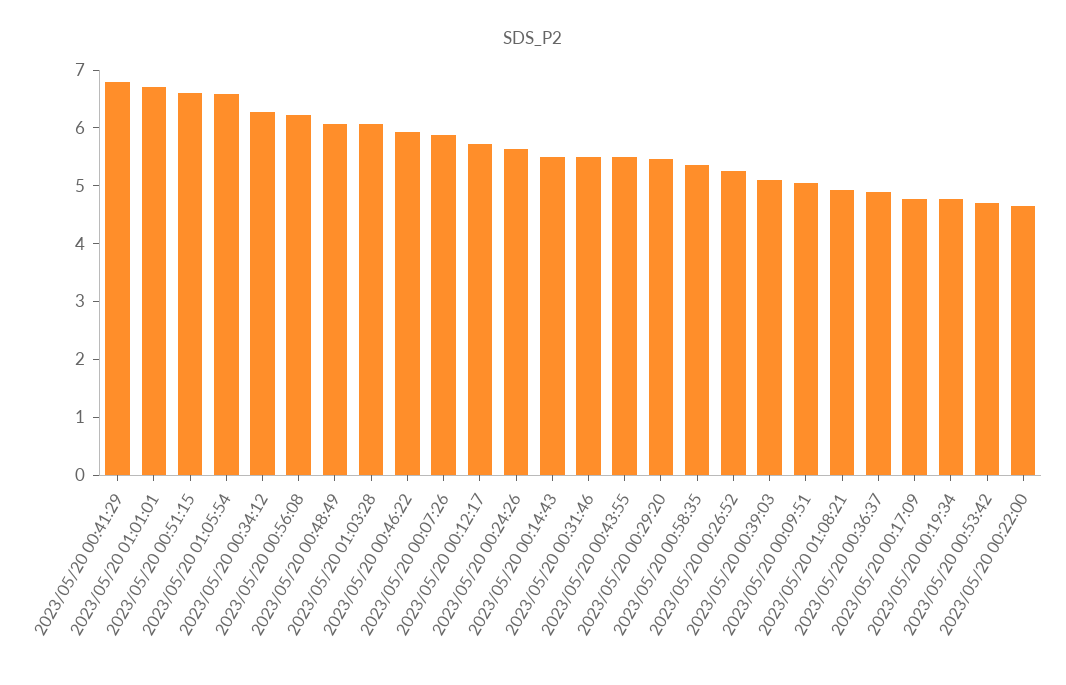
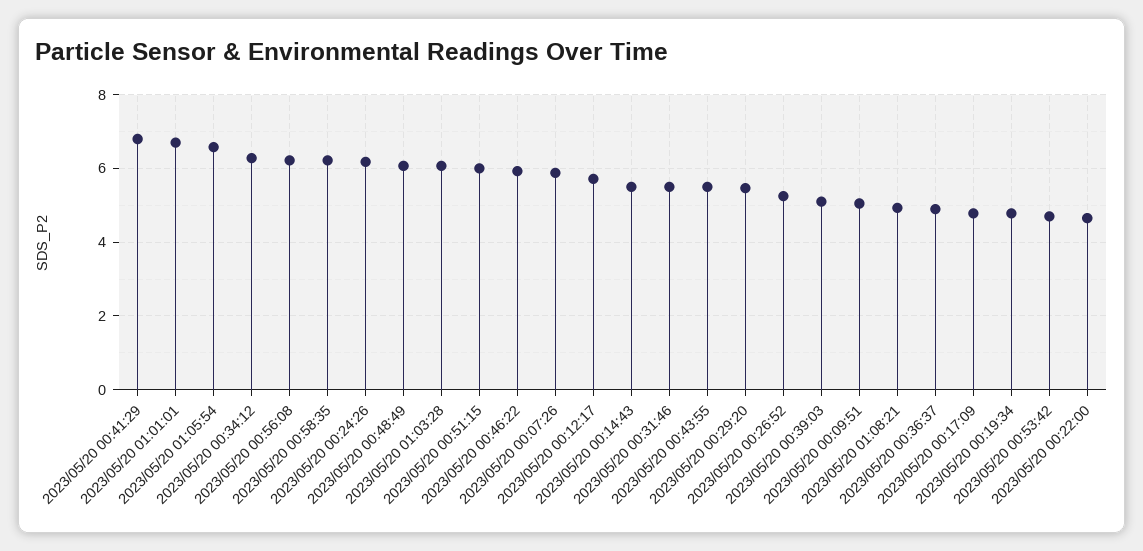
  {
    "2023/05/20 00:41:29": 6.8,
    "2023/05/20 01:01:01": 6.8,
-   "2023/05/20 00:51:15": 6.6,
+   "2023/05/20 00:51:15": 6,
    "2023/05/20 01:05:54": 6.6,
    "2023/05/20 00:34:12": 6.2,
    "2023/05/20 00:56:08": 6.2,
    "2023/05/20 00:48:49": 6,
    "2023/05/20 01:03:28": 6,
    "2023/05/20 00:46:22": 6,
    "2023/05/20 00:07:26": 5.8,
    "2023/05/20 00:12:17": 5.8,
-   "2023/05/20 00:24:26": 5.6,
+   "2023/05/20 00:24:26": 6.2,
    "2023/05/20 00:14:43": 5.6,
    "2023/05/20 00:31:46": 5.6,
    "2023/05/20 00:43:55": 5.6,
    "2023/05/20 00:29:20": 5.4,
-   "2023/05/20 00:58:35": 5.4,
+   "2023/05/20 00:58:35": 6.2,
    "2023/05/20 00:26:52": 5.2,
    "2023/05/20 00:39:03": 5.2,
    "2023/05/20 00:09:51": 5,
    "2023/05/20 01:08:21": 5,
    "2023/05/20 00:36:37": 5,
    "2023/05/20 00:17:09": 4.8,
    "2023/05/20 00:19:34": 4.8,
    "2023/05/20 00:53:42": 4.8,
    "2023/05/20 00:22:00": 4.6
  }

